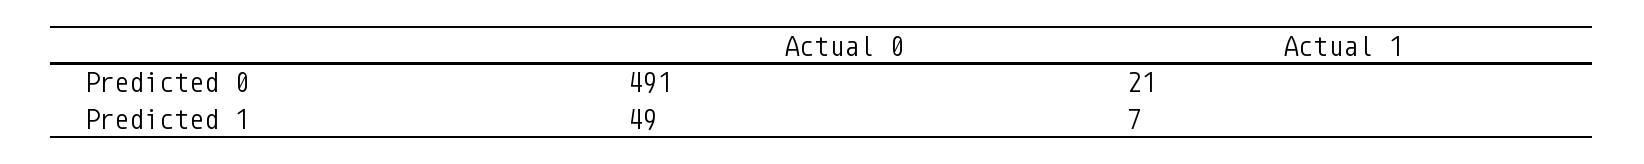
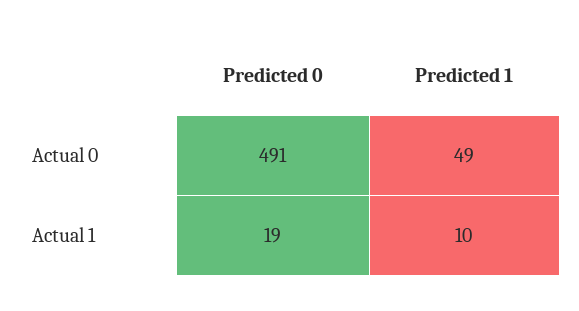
  {
    "Actual 0": {
      "Predicted 0": 491,
      "Predicted 1": 49
    },
    "Actual 1": {
-     "Predicted 0": 21,
+     "Predicted 0": 19,
-     "Predicted 1": 7
+     "Predicted 1": 10
    }
  }

